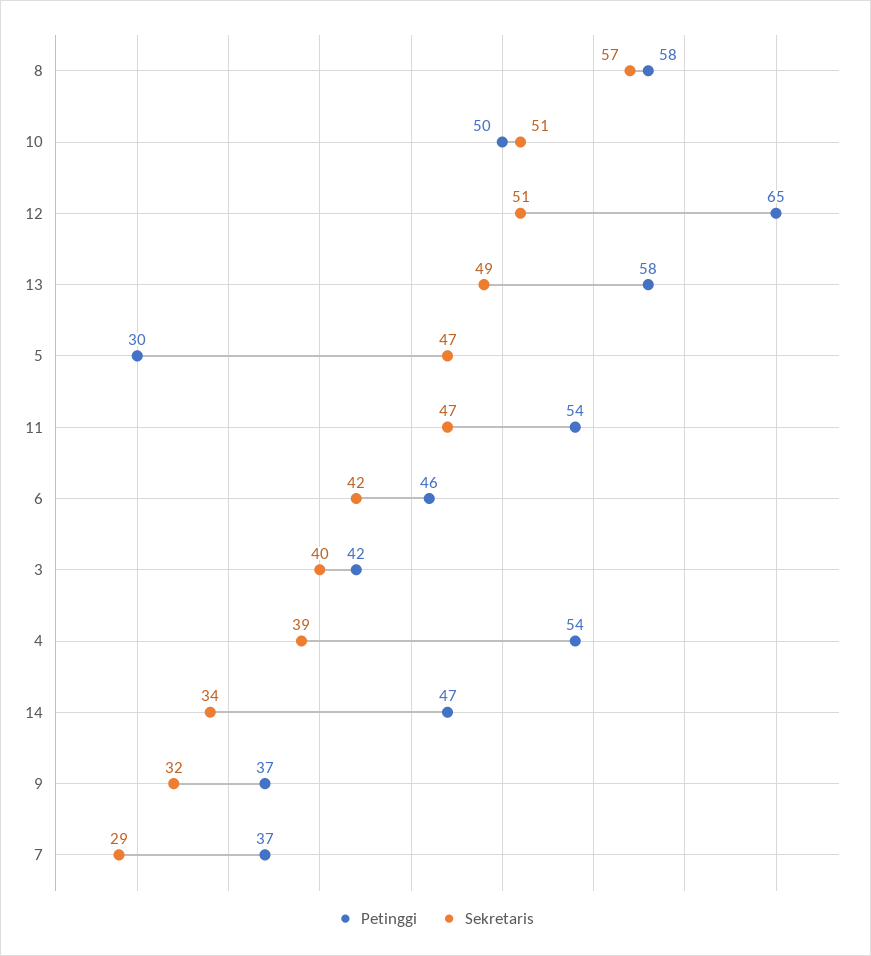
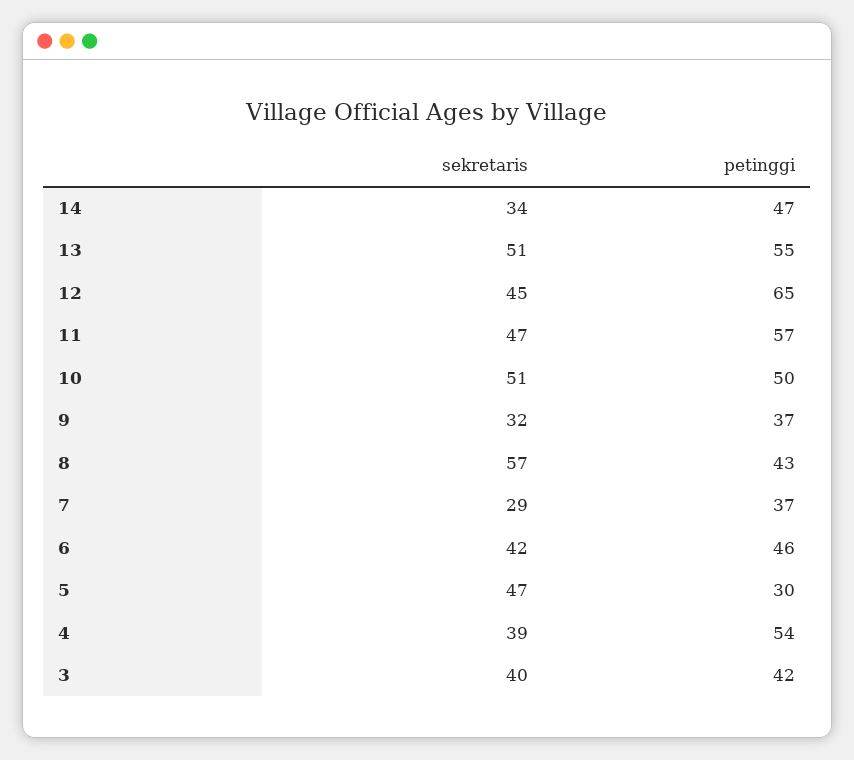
  {
    "Petinggi": {
-     "8": 58,
+     "8": 43,
      "10": 50,
      "12": 65,
-     "13": 58,
+     "13": 55,
      "5": 30,
-     "11": 54,
+     "11": 57,
      "6": 46,
      "3": 42,
      "4": 54,
      "14": 47,
      "9": 37,
      "7": 37
    },
    "Sekretaris": {
      "8": 57,
      "10": 51,
-     "12": 51,
+     "12": 45,
-     "13": 49,
+     "13": 51,
      "5": 47,
      "11": 47,
      "6": 42,
      "3": 40,
      "4": 39,
      "14": 34,
      "9": 32,
      "7": 29
    }
  }

